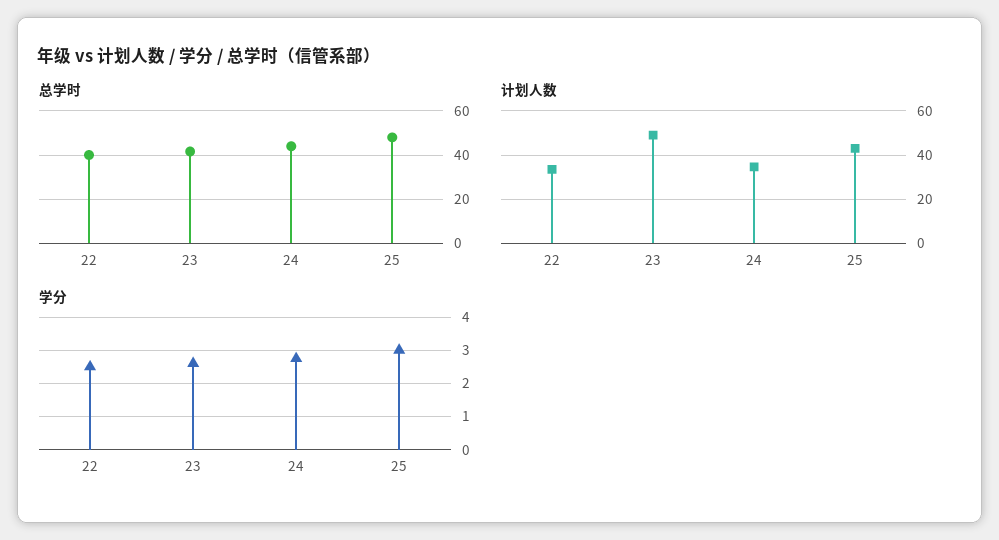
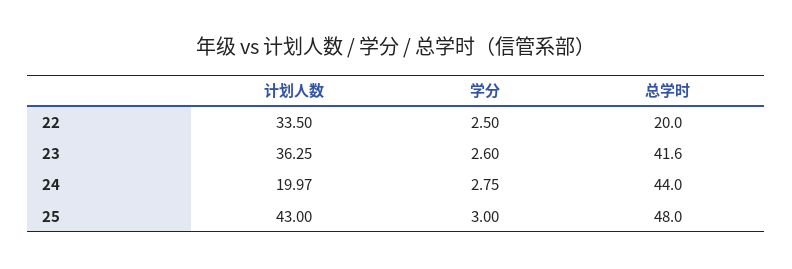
  {
    "总学时": {
-     "22": 40,
+     "22": 20,
      "23": 41.6,
      "24": 44,
      "25": 48
    },
    "计划人数": {
      "22": 33.5,
-     "23": 50,
+     "23": 36.25,
-     "24": 35,
+     "24": 19.97,
      "25": 43
    },
    "学分": {
      "22": 2.5,
      "23": 2.6,
      "24": 2.75,
      "25": 3
    }
  }

